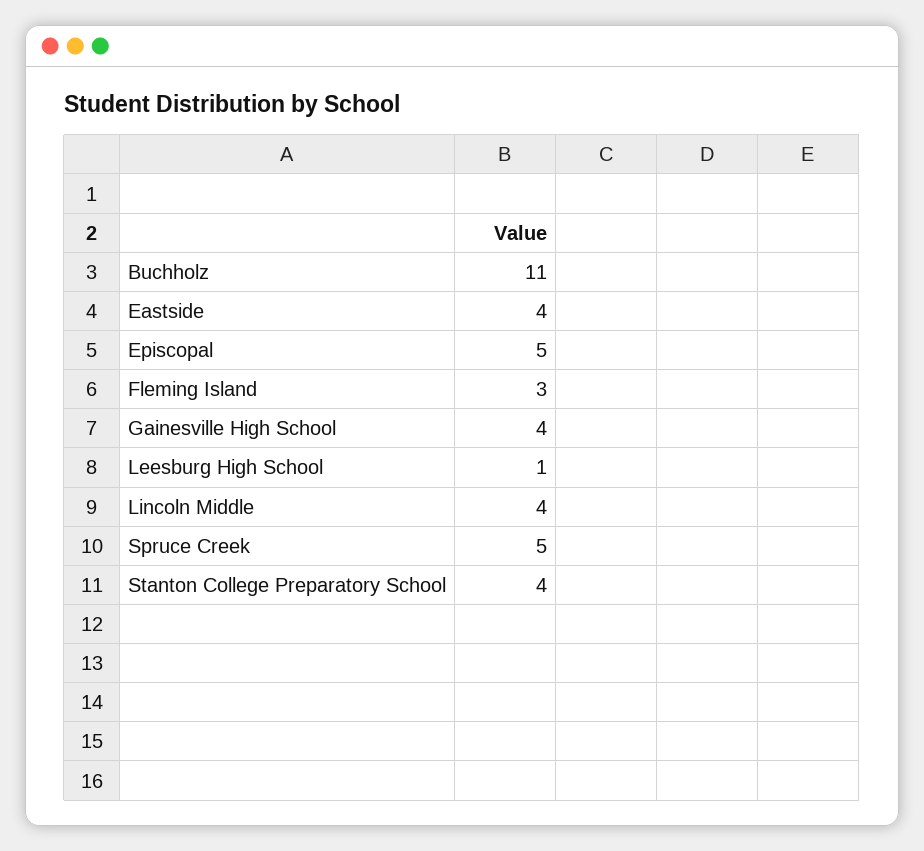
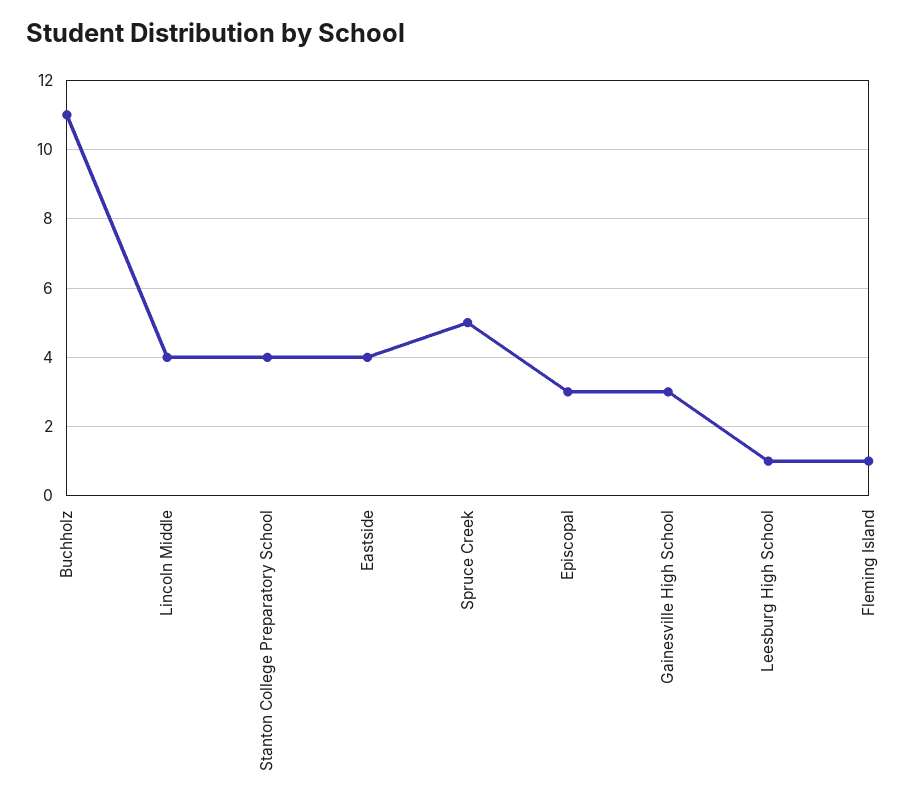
  {
    "Buchholz": 11,
    "Eastside": 4,
-   "Episcopal": 5,
+   "Episcopal": 3,
-   "Fleming Island": 3,
+   "Fleming Island": 1,
-   "Gainesville High School": 4,
+   "Gainesville High School": 3,
    "Leesburg High School": 1,
    "Lincoln Middle": 4,
    "Spruce Creek": 5,
    "Stanton College Preparatory School": 4
  }

